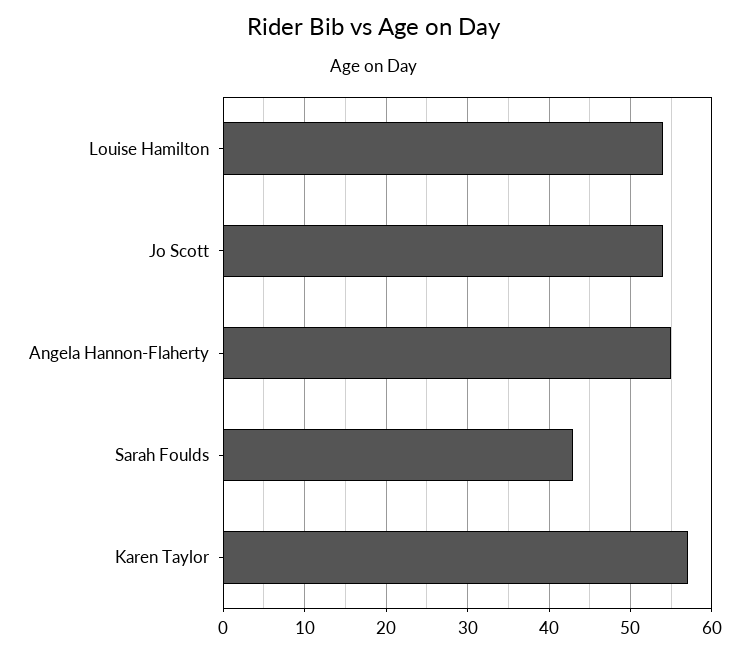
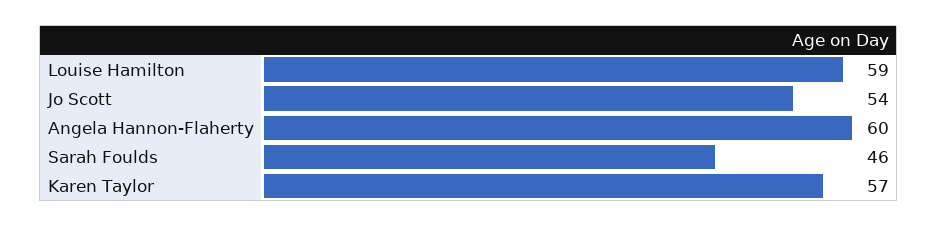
  {
-   "Louise Hamilton": 54,
+   "Louise Hamilton": 59,
    "Jo Scott": 54,
-   "Angela Hannon-Flaherty": 55,
+   "Angela Hannon-Flaherty": 60,
-   "Sarah Foulds": 43,
+   "Sarah Foulds": 46,
    "Karen Taylor": 57
  }

